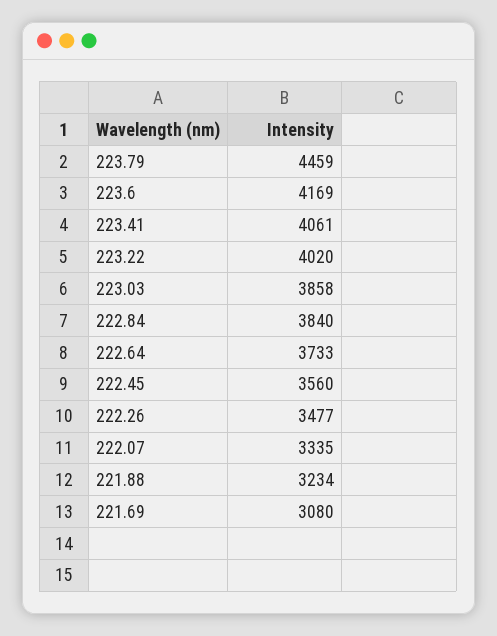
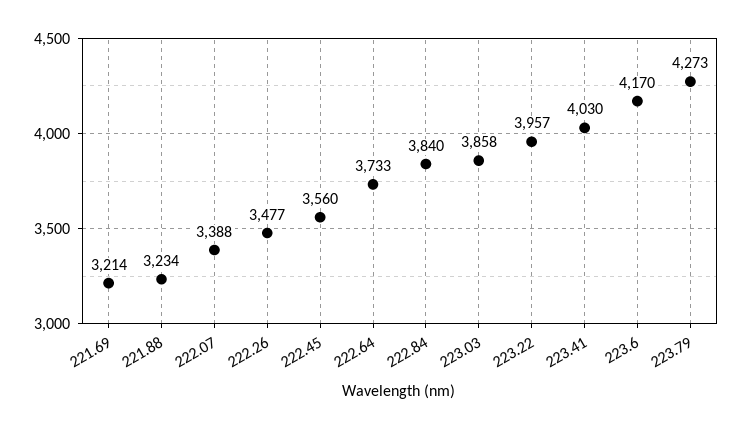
  {
-   "223.79": 4459,
+   "223.79": 4273,
-   "223.6": 4169,
+   "223.6": 4170,
-   "223.41": 4061,
+   "223.41": 4030,
-   "223.22": 4020,
+   "223.22": 3957,
    "223.03": 3858,
    "222.84": 3840,
    "222.64": 3733,
    "222.45": 3560,
    "222.26": 3477,
-   "222.07": 3335,
+   "222.07": 3388,
    "221.88": 3234,
-   "221.69": 3080
+   "221.69": 3214
  }

